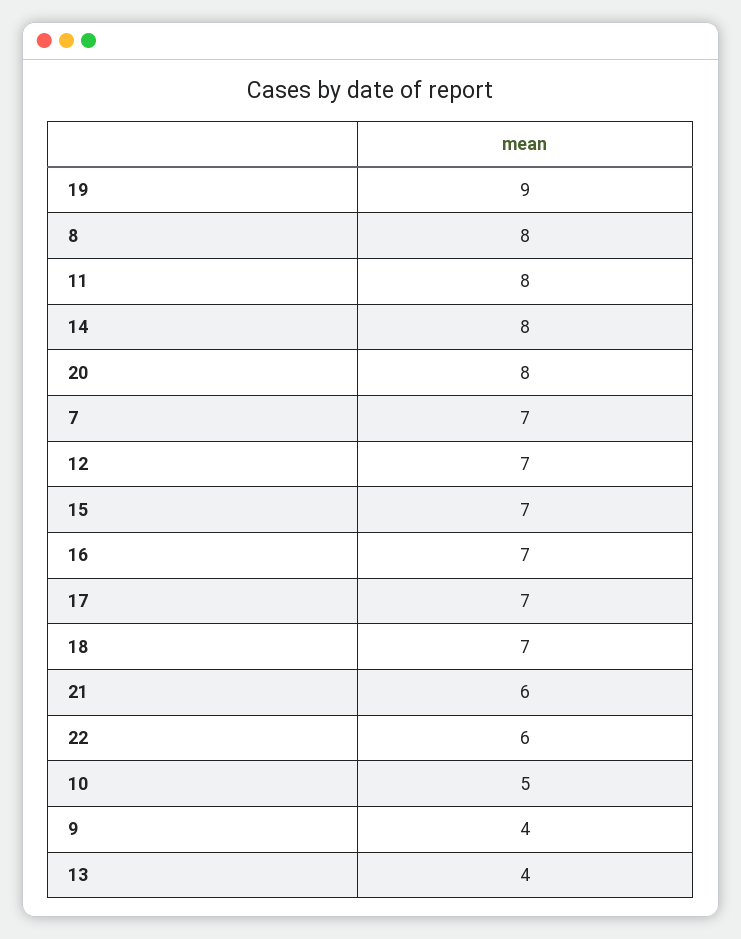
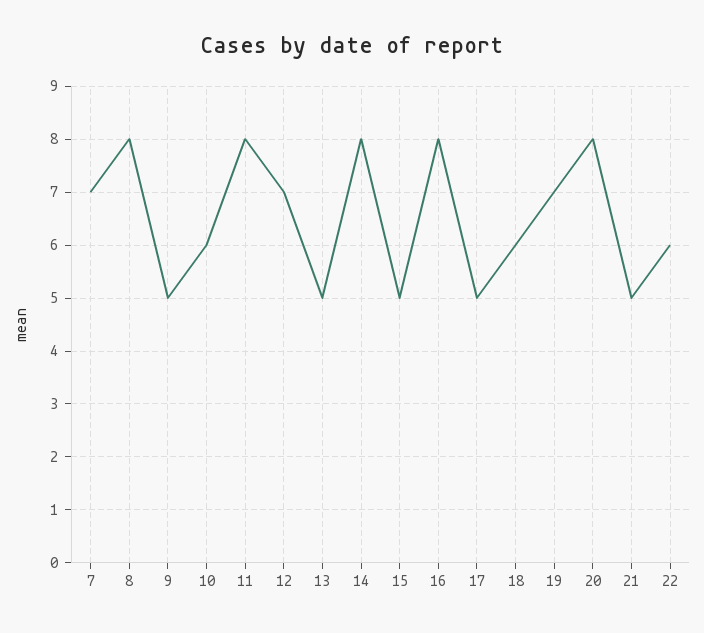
  {
-   "19": 9,
+   "19": 7,
    "8": 8,
    "11": 8,
    "14": 8,
    "20": 8,
    "7": 7,
    "12": 7,
-   "15": 7,
+   "15": 5,
-   "16": 7,
+   "16": 8,
-   "17": 7,
+   "17": 5,
-   "18": 7,
+   "18": 6,
-   "21": 6,
+   "21": 5,
    "22": 6,
-   "10": 5,
+   "10": 6,
-   "9": 4,
+   "9": 5,
-   "13": 4
+   "13": 5
  }

